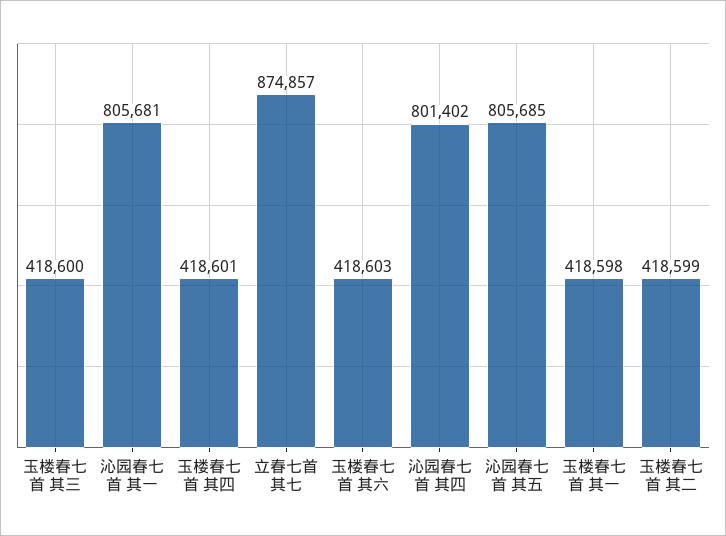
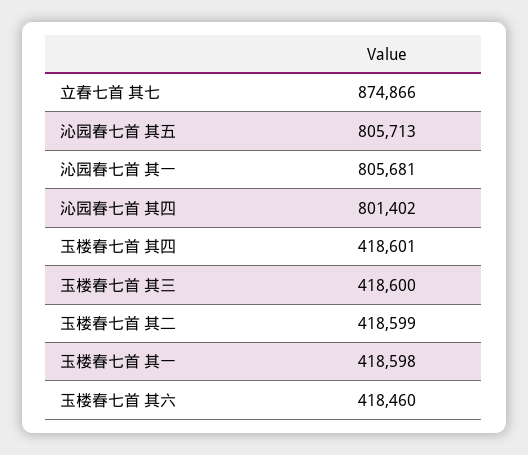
  {
    "玉楼春七首 其三": 418600,
    "沁园春七首 其一": 805681,
    "玉楼春七首 其四": 418601,
-   "立春七首 其七": 874857,
+   "立春七首 其七": 874866,
-   "玉楼春七首 其六": 418603,
+   "玉楼春七首 其六": 418460,
    "沁园春七首 其四": 801402,
-   "沁园春七首 其五": 805685,
+   "沁园春七首 其五": 805713,
    "玉楼春七首 其一": 418598,
    "玉楼春七首 其二": 418599
  }

